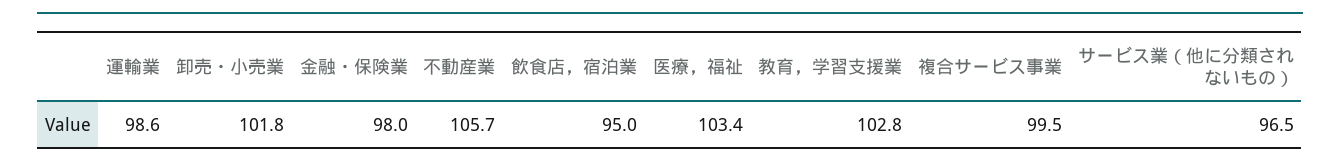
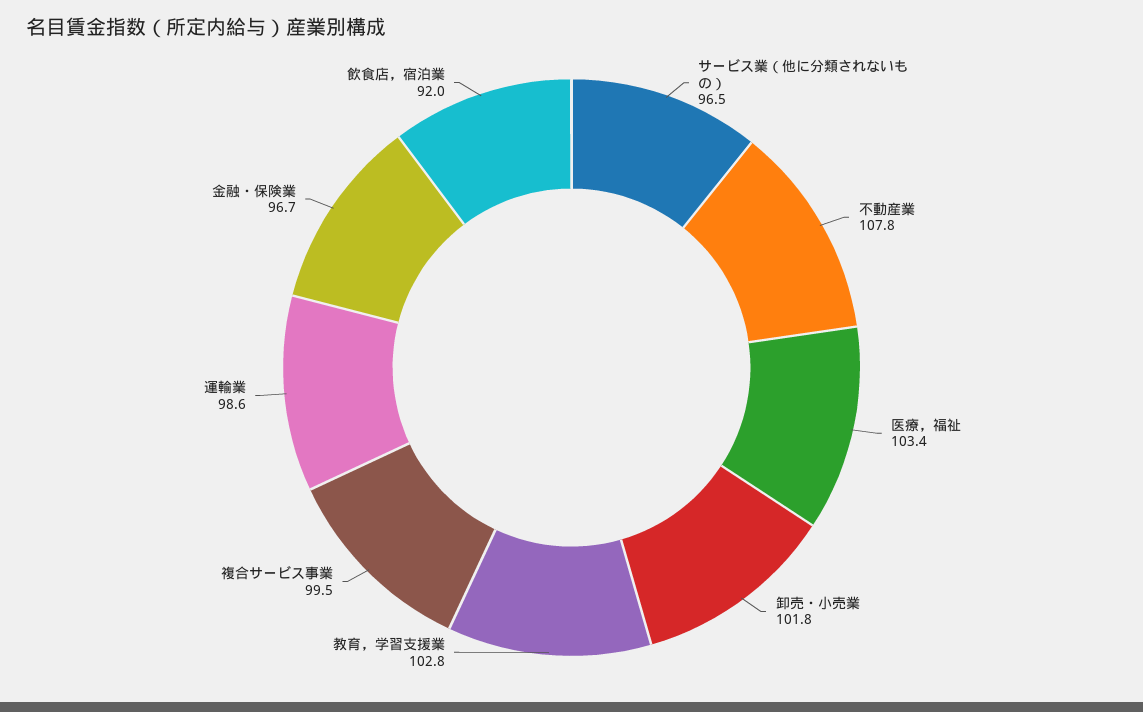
  {
    "運輸業": 98.6,
    "卸売・小売業": 101.8,
-   "金融・保険業": 98,
+   "金融・保険業": 96.7,
-   "不動産業": 105.7,
+   "不動産業": 107.8,
-   "飲食店，宿泊業": 95,
+   "飲食店，宿泊業": 92,
    "医療，福祉": 103.4,
    "教育，学習支援業": 102.8,
    "複合サービス事業": 99.5,
    "サービス業（他に分類されないもの）": 96.5
  }

